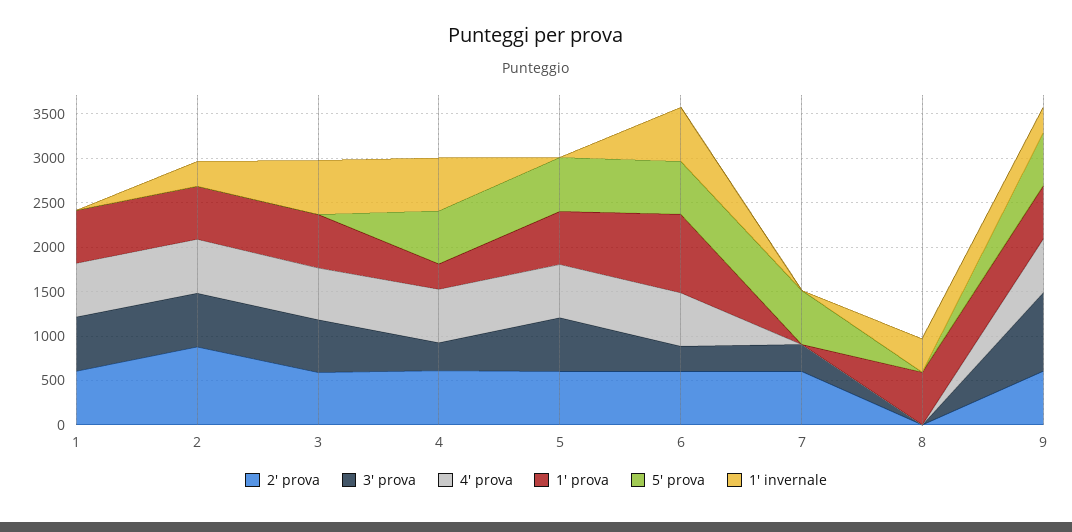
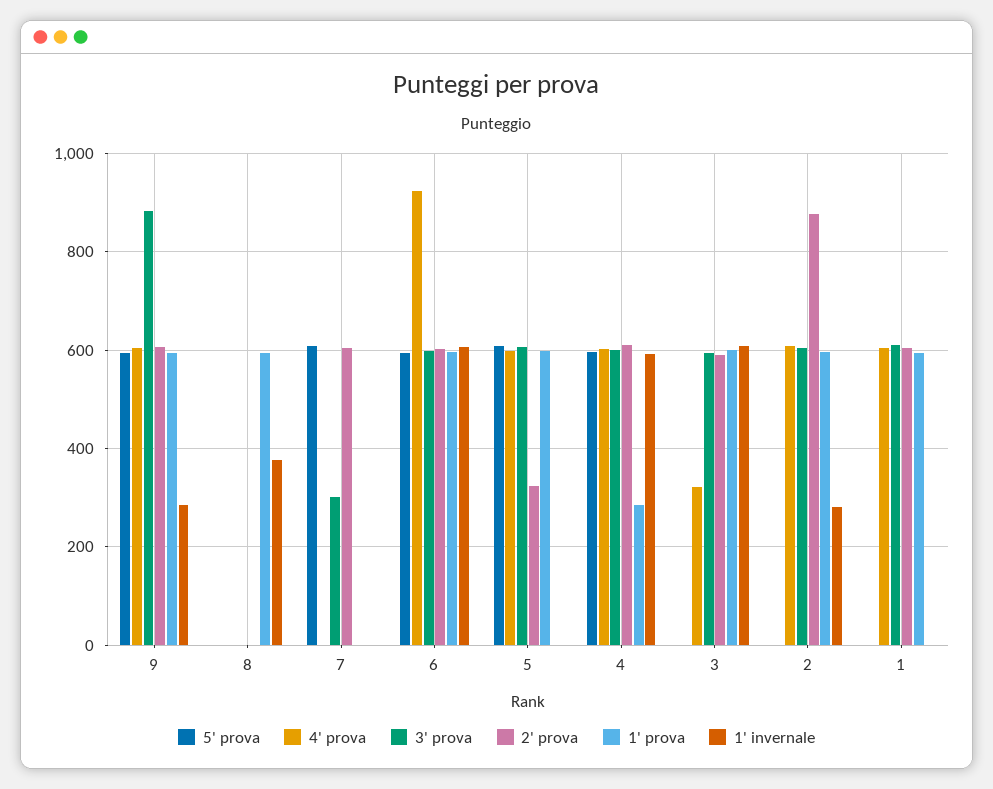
  {
    "2' prova": {
      "1": 600,
      "2": 880,
      "3": 600,
      "4": 620,
-     "5": 600,
+     "5": 320,
      "6": 600,
      "7": 600,
      "8": 0,
      "9": 600
    },
    "3' prova": {
      "1": 620,
      "2": 600,
      "3": 600,
-     "4": 300,
+     "4": 600,
      "5": 600,
-     "6": 300,
+     "6": 600,
      "7": 300,
      "8": 0,
      "9": 880
    },
    "4' prova": {
      "1": 600,
      "2": 600,
-     "3": 600,
+     "3": 320,
      "4": 600,
      "5": 600,
-     "6": 600,
+     "6": 920,
      "7": 0,
      "8": 0,
      "9": 600
    },
    "1' prova": {
      "1": 600,
      "2": 600,
      "3": 600,
      "4": 280,
      "5": 600,
-     "6": 900,
+     "6": 600,
      "7": 0,
      "8": 600,
      "9": 600
    },
    "5' prova": {
      "1": 0,
      "2": 0,
      "3": 0,
      "4": 600,
      "5": 600,
      "6": 600,
      "7": 600,
      "8": 0,
      "9": 600
    },
    "1' invernale": {
      "1": 0,
      "2": 280,
      "3": 600,
      "4": 600,
      "5": 0,
      "6": 600,
      "7": 0,
      "8": 380,
      "9": 280
    }
  }

